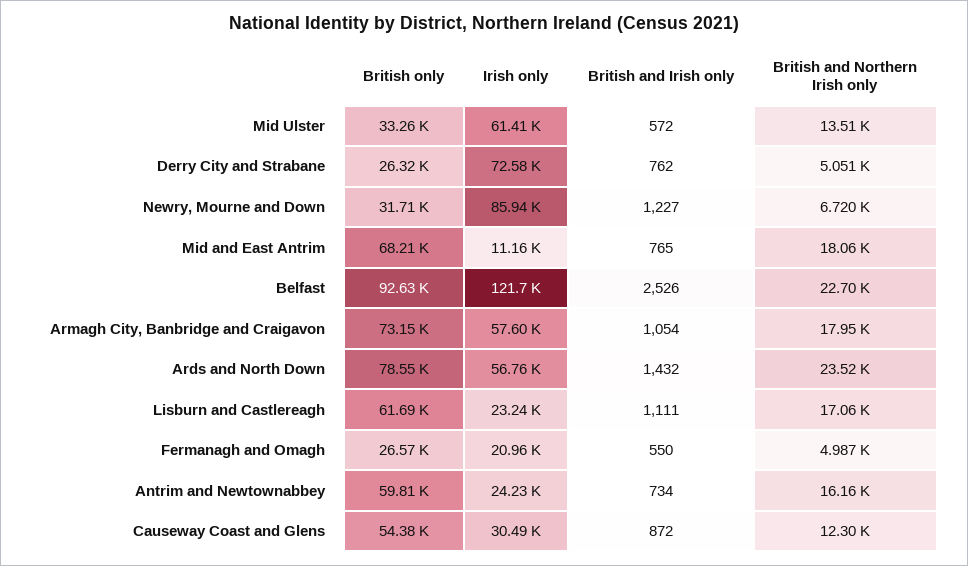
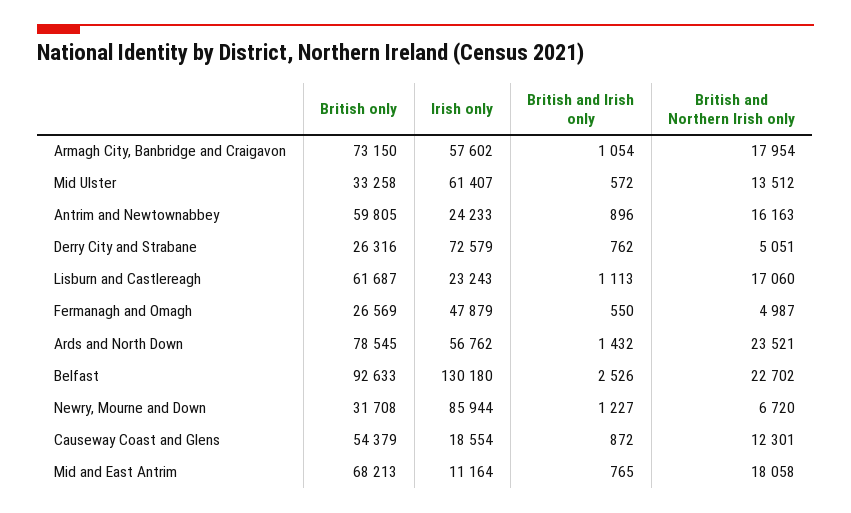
  {
    "British only": {
      "Mid Ulster": 33258,
      "Derry City and Strabane": 26316,
      "Newry, Mourne and Down": 31708,
      "Mid and East Antrim": 68213,
      "Belfast": 92633,
      "Armagh City, Banbridge and Craigavon": 73150,
      "Ards and North Down": 78545,
      "Lisburn and Castlereagh": 61687,
      "Fermanagh and Omagh": 26569,
      "Antrim and Newtownabbey": 59805,
      "Causeway Coast and Glens": 54379
    },
    "Irish only": {
      "Mid Ulster": 61407,
      "Derry City and Strabane": 72579,
      "Newry, Mourne and Down": 85944,
      "Mid and East Antrim": 11164,
-     "Belfast": 121700,
+     "Belfast": 130180,
      "Armagh City, Banbridge and Craigavon": 57602,
      "Ards and North Down": 56762,
      "Lisburn and Castlereagh": 23243,
-     "Fermanagh and Omagh": 20960,
+     "Fermanagh and Omagh": 47879,
      "Antrim and Newtownabbey": 24233,
-     "Causeway Coast and Glens": 30490
+     "Causeway Coast and Glens": 18554
    },
    "British and Irish only": {
      "Mid Ulster": 572,
      "Derry City and Strabane": 762,
      "Newry, Mourne and Down": 1227,
      "Mid and East Antrim": 765,
      "Belfast": 2526,
      "Armagh City, Banbridge and Craigavon": 1054,
      "Ards and North Down": 1432,
-     "Lisburn and Castlereagh": 1111,
+     "Lisburn and Castlereagh": 1113,
      "Fermanagh and Omagh": 550,
-     "Antrim and Newtownabbey": 734,
+     "Antrim and Newtownabbey": 896,
      "Causeway Coast and Glens": 872
    },
    "British and Northern Irish only": {
      "Mid Ulster": 13512,
      "Derry City and Strabane": 5051,
      "Newry, Mourne and Down": 6720,
      "Mid and East Antrim": 18058,
      "Belfast": 22702,
      "Armagh City, Banbridge and Craigavon": 17954,
      "Ards and North Down": 23521,
      "Lisburn and Castlereagh": 17060,
      "Fermanagh and Omagh": 4987,
      "Antrim and Newtownabbey": 16163,
      "Causeway Coast and Glens": 12301
    }
  }

